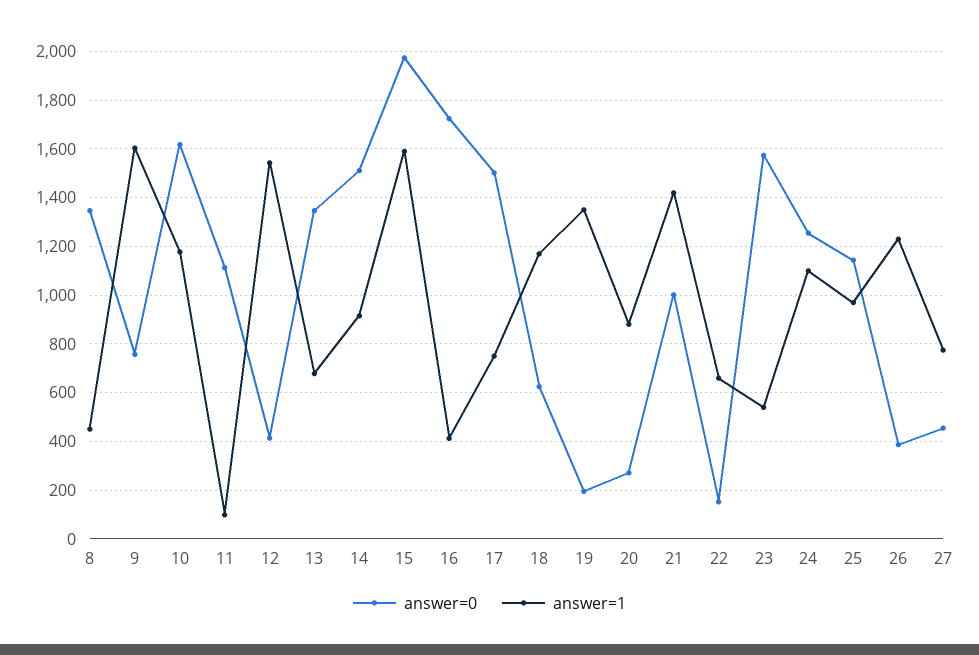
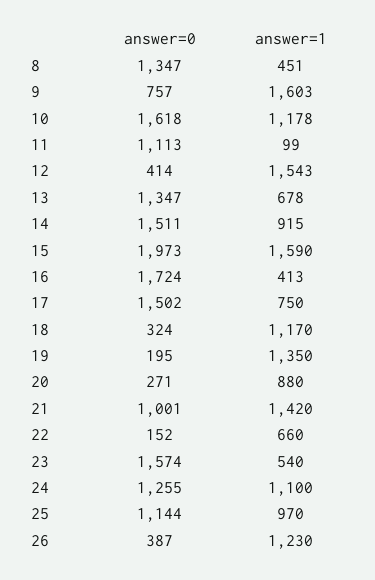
  {
    "answer=0": {
      "8": 1347,
      "9": 757,
      "10": 1618,
      "11": 1113,
      "12": 414,
      "13": 1347,
      "14": 1511,
      "15": 1973,
      "16": 1724,
      "17": 1502,
-     "18": 625,
+     "18": 324,
      "19": 195,
      "20": 271,
      "21": 1001,
      "22": 152,
      "23": 1574,
      "24": 1255,
      "25": 1144,
-     "26": 387,
+     "26": 387
-     "27": 450
    },
    "answer=1": {
      "8": 451,
      "9": 1603,
      "10": 1178,
      "11": 99,
      "12": 1543,
      "13": 678,
      "14": 915,
      "15": 1590,
      "16": 413,
      "17": 750,
      "18": 1170,
      "19": 1350,
      "20": 880,
      "21": 1420,
      "22": 660,
      "23": 540,
      "24": 1100,
      "25": 970,
-     "26": 1230,
+     "26": 1230
-     "27": 775
    }
  }

